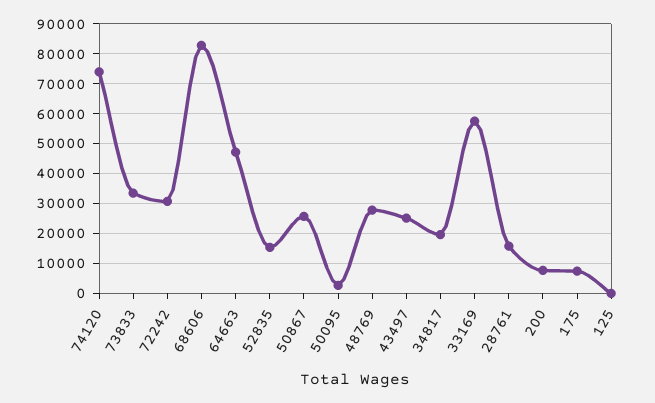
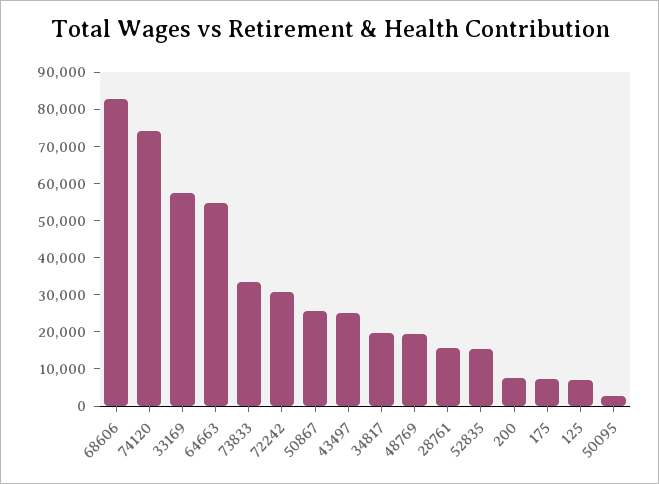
  {
    "74120": 75000,
    "73833": 32500,
    "72242": 30000,
    "68606": 82500,
-   "64663": 47500,
+   "64663": 55000,
    "52835": 15000,
    "50867": 25000,
    "50095": 2500,
-   "48769": 27500,
+   "48769": 20000,
    "43497": 25000,
    "34817": 20000,
    "33169": 57500,
    "28761": 15000,
    "200": 7500,
    "175": 7500,
-   "125": 0
+   "125": 7500
  }

